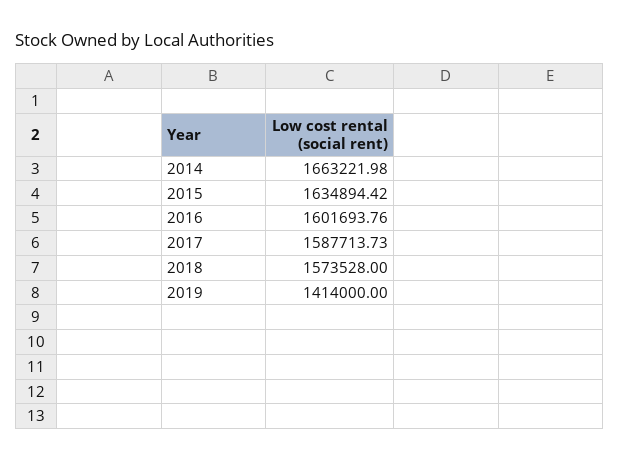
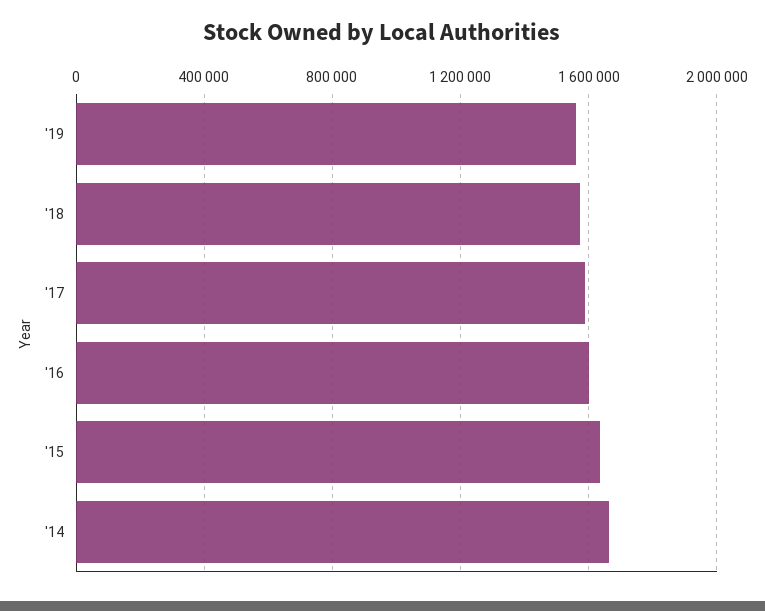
  {
    "2014": 1663221.98,
    "2015": 1634894.42,
    "2016": 1601693.76,
    "2017": 1587713.73,
    "2018": 1573528,
-   "2019": 1414000
+   "2019": 1550000
  }

